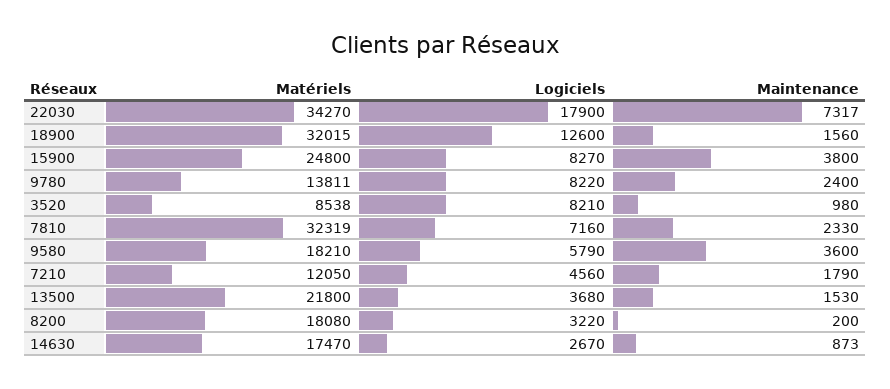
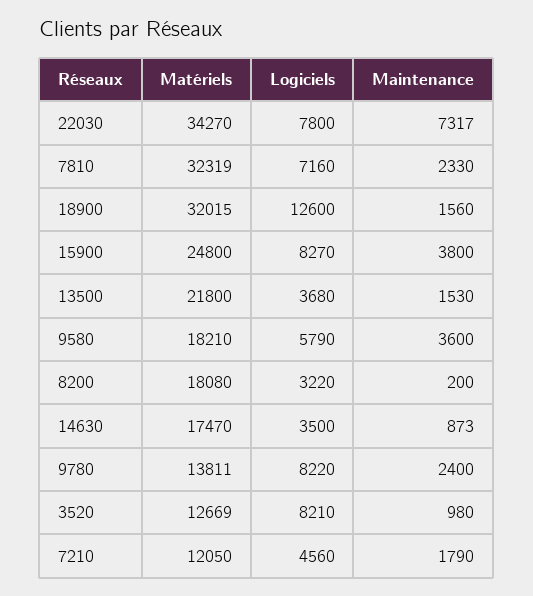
  {
    "Matériels": {
      "22030": 34270,
      "18900": 32015,
      "15900": 24800,
      "9780": 13811,
-     "3520": 8538,
+     "3520": 12669,
      "7810": 32319,
      "9580": 18210,
      "7210": 12050,
      "13500": 21800,
      "8200": 18080,
      "14630": 17470
    },
    "Logiciels": {
-     "22030": 17900,
+     "22030": 7800,
      "18900": 12600,
      "15900": 8270,
      "9780": 8220,
      "3520": 8210,
      "7810": 7160,
      "9580": 5790,
      "7210": 4560,
      "13500": 3680,
      "8200": 3220,
-     "14630": 2670
+     "14630": 3500
    },
    "Maintenance": {
      "22030": 7317,
      "18900": 1560,
      "15900": 3800,
      "9780": 2400,
      "3520": 980,
      "7810": 2330,
      "9580": 3600,
      "7210": 1790,
      "13500": 1530,
      "8200": 200,
      "14630": 873
    }
  }

